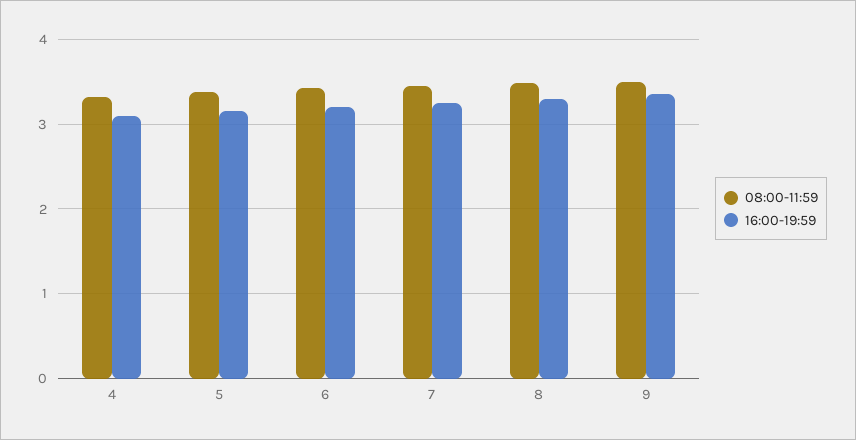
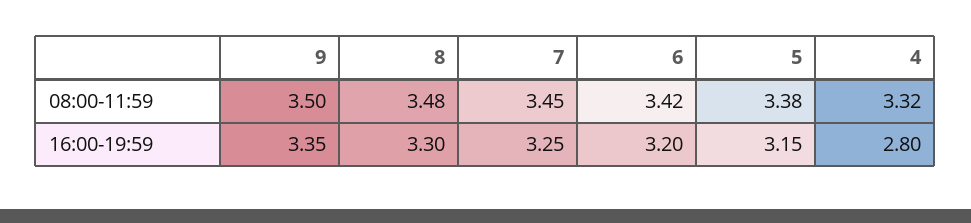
  {
    "08:00-11:59": {
      "4": 3.32,
      "5": 3.38,
      "6": 3.42,
      "7": 3.45,
      "8": 3.48,
      "9": 3.5
    },
    "16:00-19:59": {
-     "4": 3.1,
+     "4": 2.8,
      "5": 3.15,
      "6": 3.2,
      "7": 3.25,
      "8": 3.3,
      "9": 3.35
    }
  }

